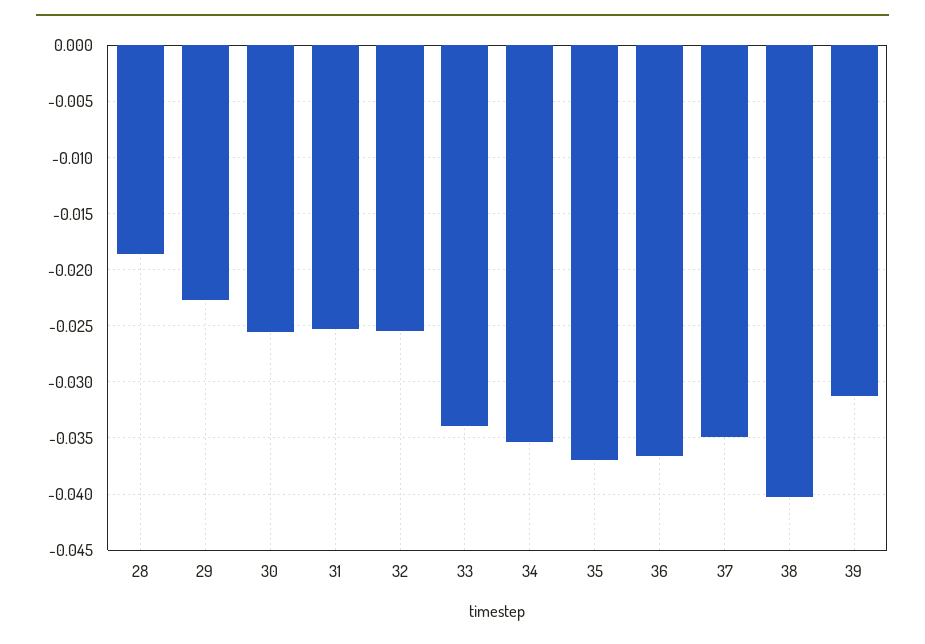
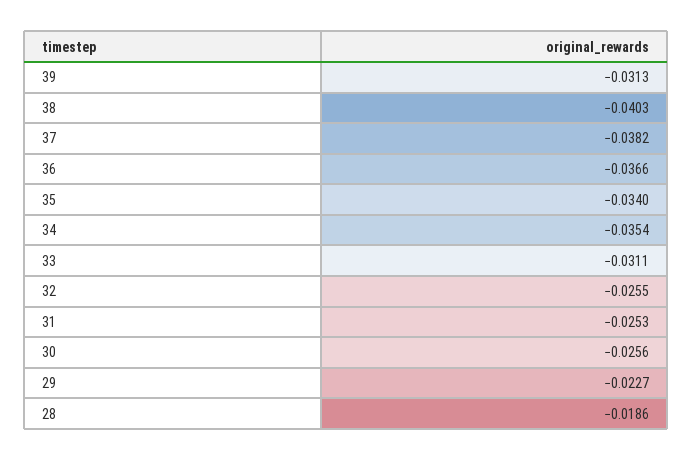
  {
    "28": -0.0186,
    "29": -0.0227,
    "30": -0.0256,
    "31": -0.0253,
    "32": -0.0255,
-   "33": -0.034,
+   "33": -0.0311,
    "34": -0.0354,
-   "35": -0.037,
+   "35": -0.034,
    "36": -0.0366,
-   "37": -0.035,
+   "37": -0.0382,
    "38": -0.0403,
    "39": -0.0313
  }

